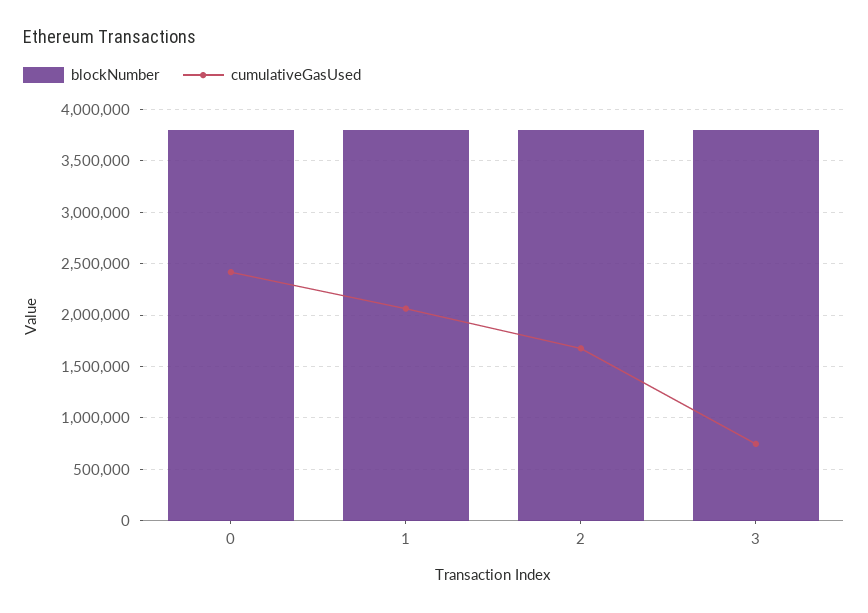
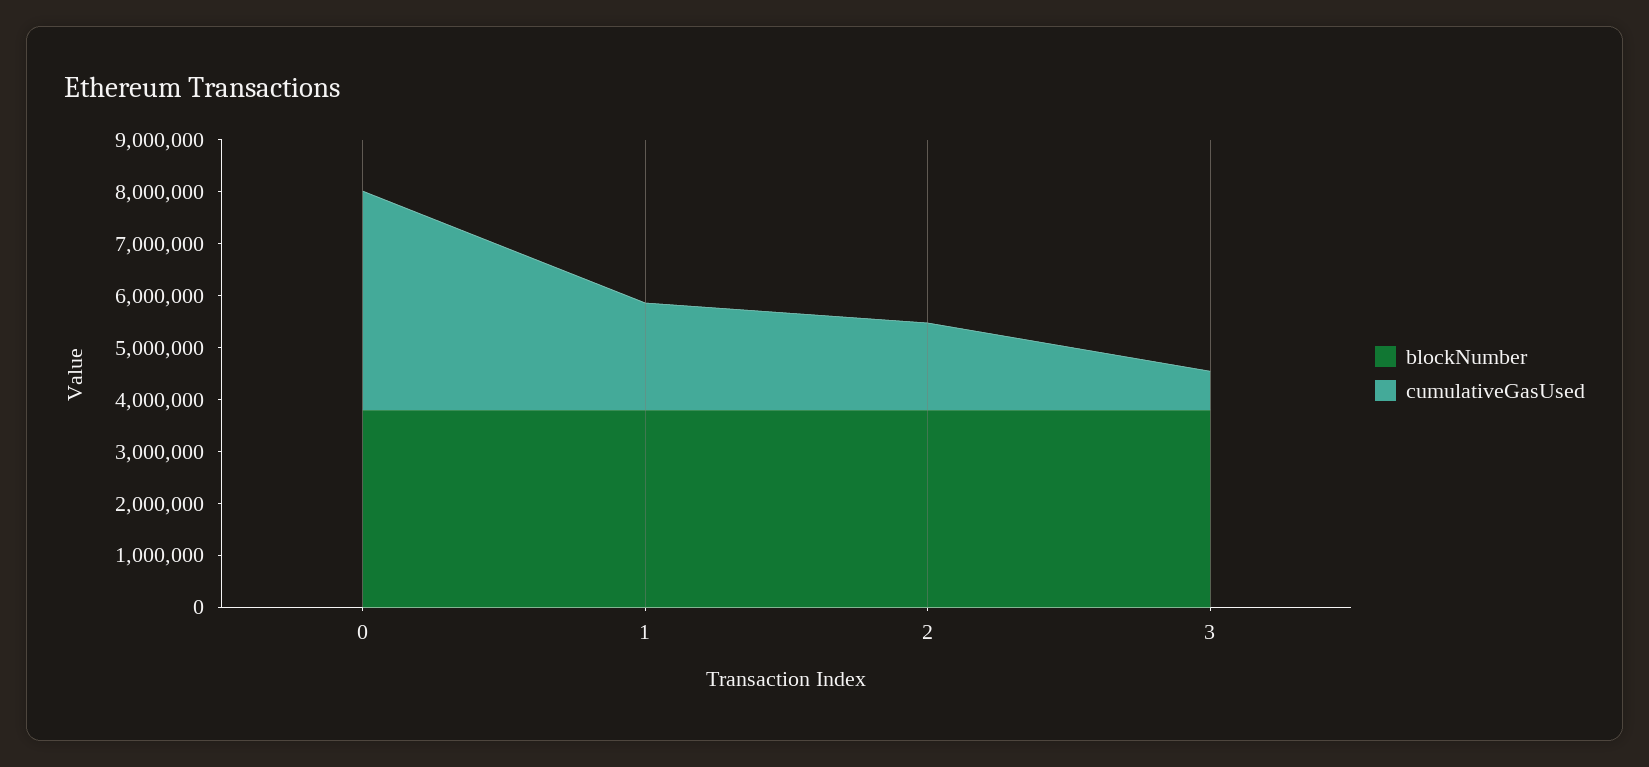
  {
    "blockNumber": {
      "0": 3800000,
      "1": 3800000,
      "2": 3800000,
      "3": 3800000
    },
    "cumulativeGasUsed": {
-     "0": 2400000,
+     "0": 4200000,
      "1": 2100000,
      "2": 1700000,
      "3": 700000
    }
  }

